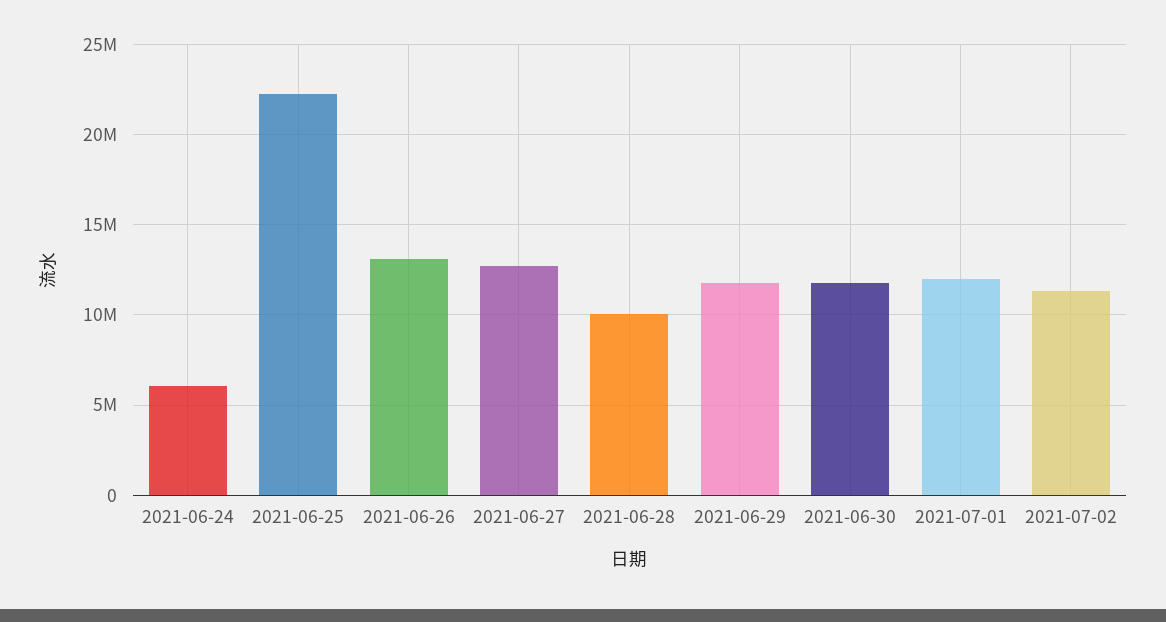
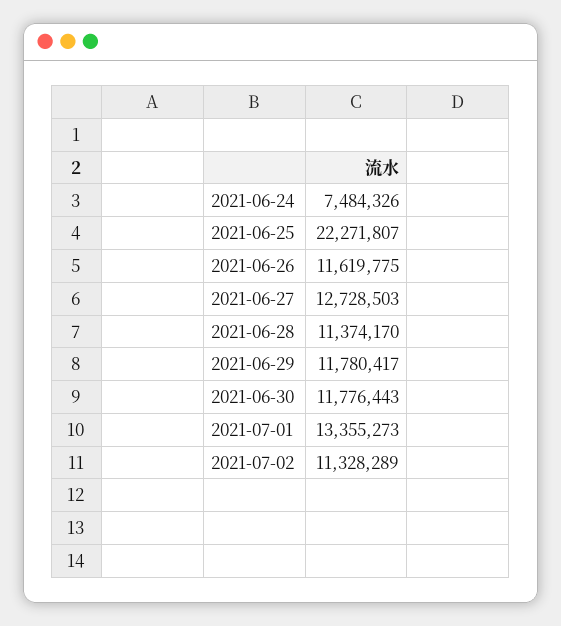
  {
-   "2021-06-24": 6000000,
+   "2021-06-24": 7484326,
    "2021-06-25": 22271807,
-   "2021-06-26": 13000000,
+   "2021-06-26": 11619775,
    "2021-06-27": 12728503,
-   "2021-06-28": 10000000,
+   "2021-06-28": 11374170,
    "2021-06-29": 11780417,
    "2021-06-30": 11776443,
-   "2021-07-01": 12000000,
+   "2021-07-01": 13355273,
    "2021-07-02": 11328289
  }

